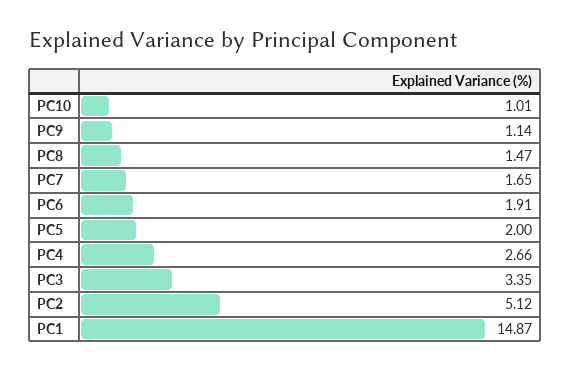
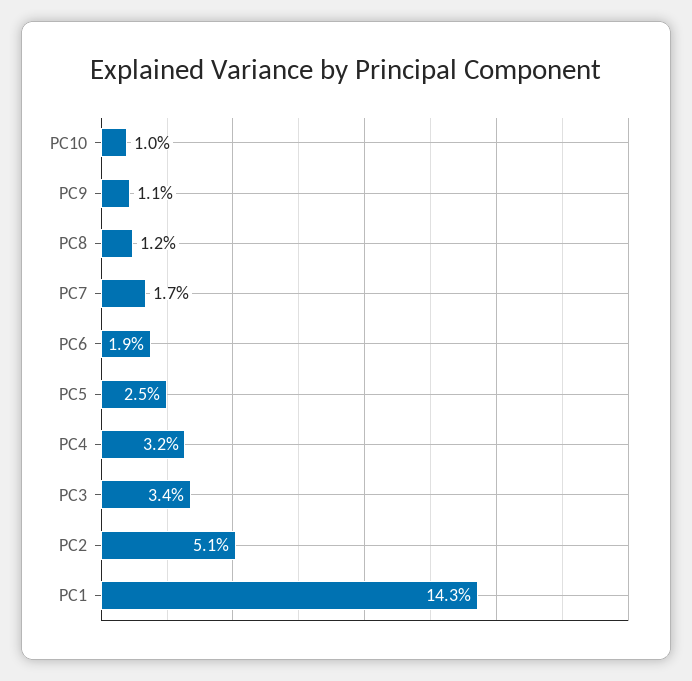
  {
    "PC10": 1.01,
    "PC9": 1.14,
-   "PC8": 1.47,
+   "PC8": 1.2,
    "PC7": 1.65,
    "PC6": 1.91,
-   "PC5": 2,
+   "PC5": 2.5,
-   "PC4": 2.66,
+   "PC4": 3.2,
    "PC3": 3.35,
    "PC2": 5.12,
-   "PC1": 14.87
+   "PC1": 14.3
  }

